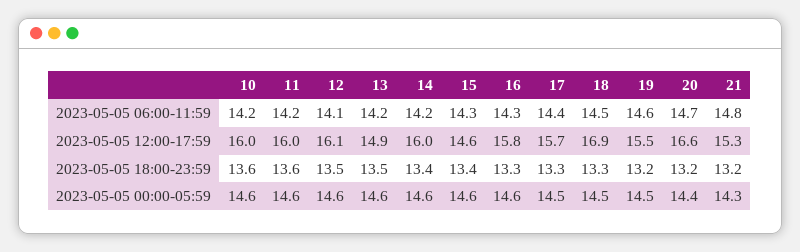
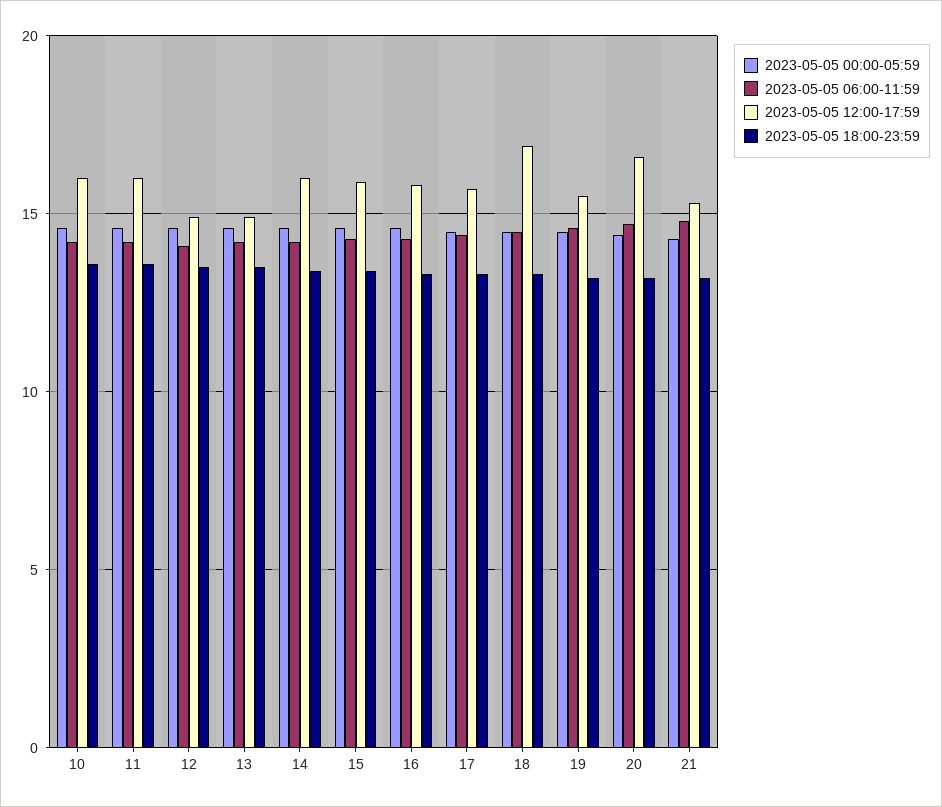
  {
    "2023-05-05 06:00-11:59": {
      "10": 14.2,
      "11": 14.2,
      "12": 14.1,
      "13": 14.2,
      "14": 14.2,
      "15": 14.3,
      "16": 14.3,
      "17": 14.4,
      "18": 14.5,
      "19": 14.6,
      "20": 14.7,
      "21": 14.8
    },
    "2023-05-05 12:00-17:59": {
      "10": 16,
      "11": 16,
-     "12": 16.1,
+     "12": 15,
      "13": 14.9,
      "14": 16,
-     "15": 14.6,
+     "15": 16,
      "16": 15.8,
      "17": 15.7,
      "18": 16.9,
      "19": 15.5,
      "20": 16.6,
      "21": 15.3
    },
    "2023-05-05 18:00-23:59": {
      "10": 13.6,
      "11": 13.6,
      "12": 13.5,
      "13": 13.5,
      "14": 13.4,
      "15": 13.4,
      "16": 13.3,
      "17": 13.3,
      "18": 13.3,
      "19": 13.2,
      "20": 13.2,
      "21": 13.2
    },
    "2023-05-05 00:00-05:59": {
      "10": 14.6,
      "11": 14.6,
      "12": 14.6,
      "13": 14.6,
      "14": 14.6,
      "15": 14.6,
      "16": 14.6,
      "17": 14.5,
      "18": 14.5,
      "19": 14.5,
      "20": 14.4,
      "21": 14.3
    }
  }

